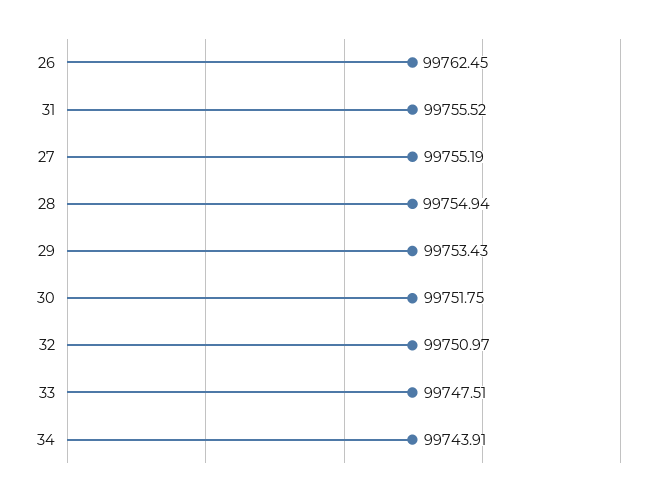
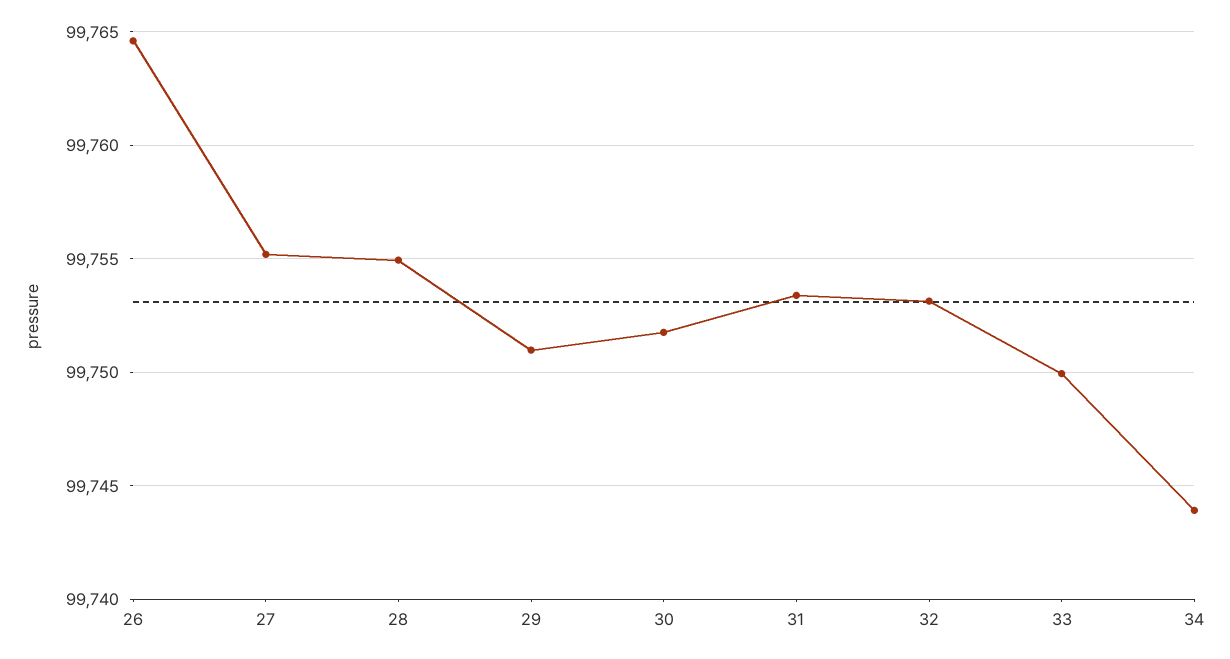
  {
-   "26": 99762.45,
+   "26": 99764.5,
-   "31": 99755.52,
+   "31": 99753.5,
    "27": 99755.19,
    "28": 99754.94,
-   "29": 99753.43,
+   "29": 99751,
    "30": 99751.75,
-   "32": 99750.97,
+   "32": 99753,
-   "33": 99747.51,
+   "33": 99750,
    "34": 99743.91
  }

